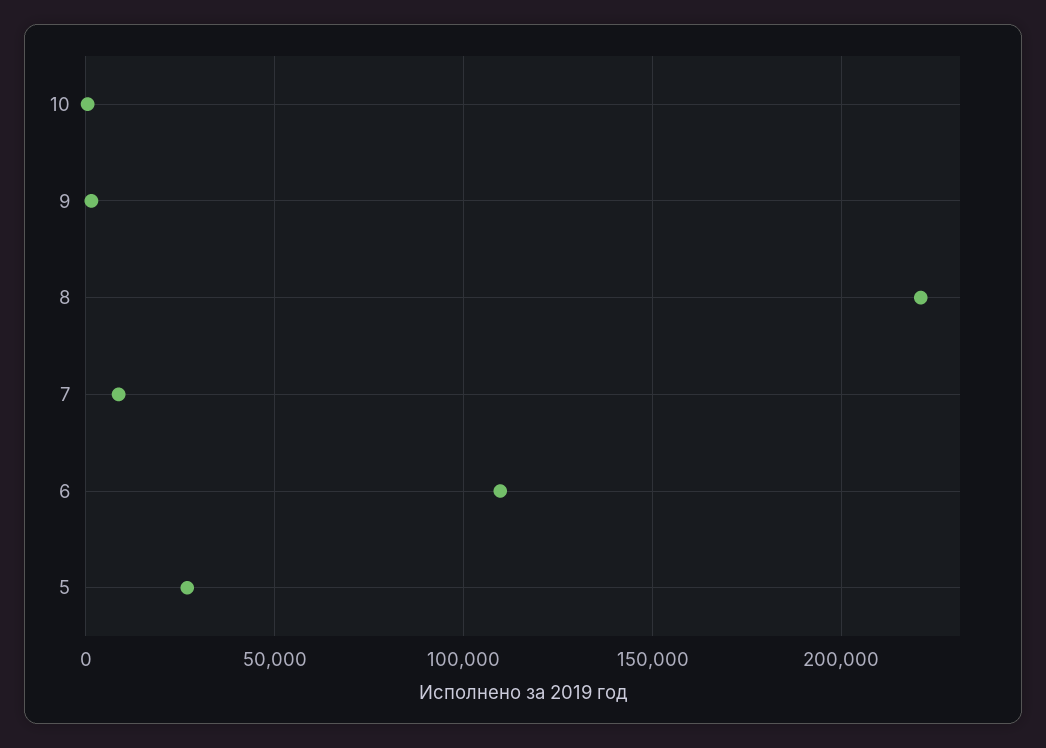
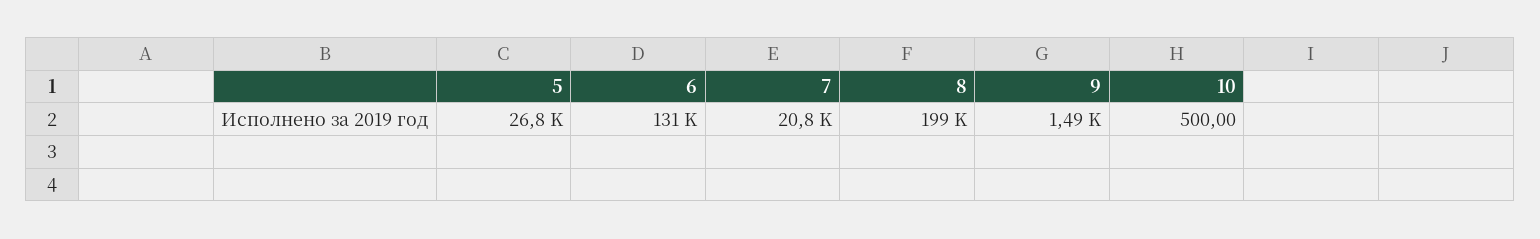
  {
    "10": 500,
    "9": 1490,
-   "8": 220000,
+   "8": 199000,
-   "7": 10000,
+   "7": 20800,
-   "6": 110000,
+   "6": 131000,
    "5": 26800
  }

